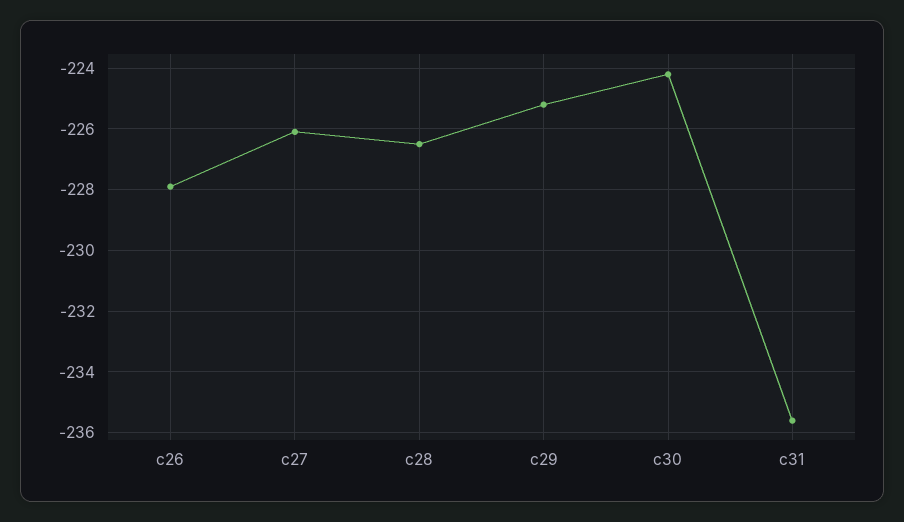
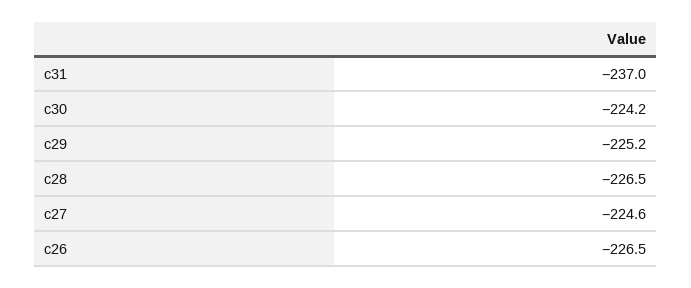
  {
-   "c26": -228,
+   "c26": -226.5,
-   "c27": -226,
+   "c27": -224.6,
    "c28": -226.5,
    "c29": -225.2,
    "c30": -224.2,
-   "c31": -235.5
+   "c31": -237
  }

